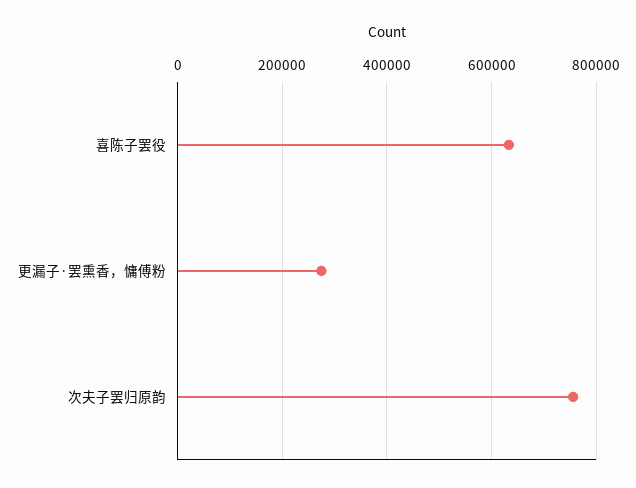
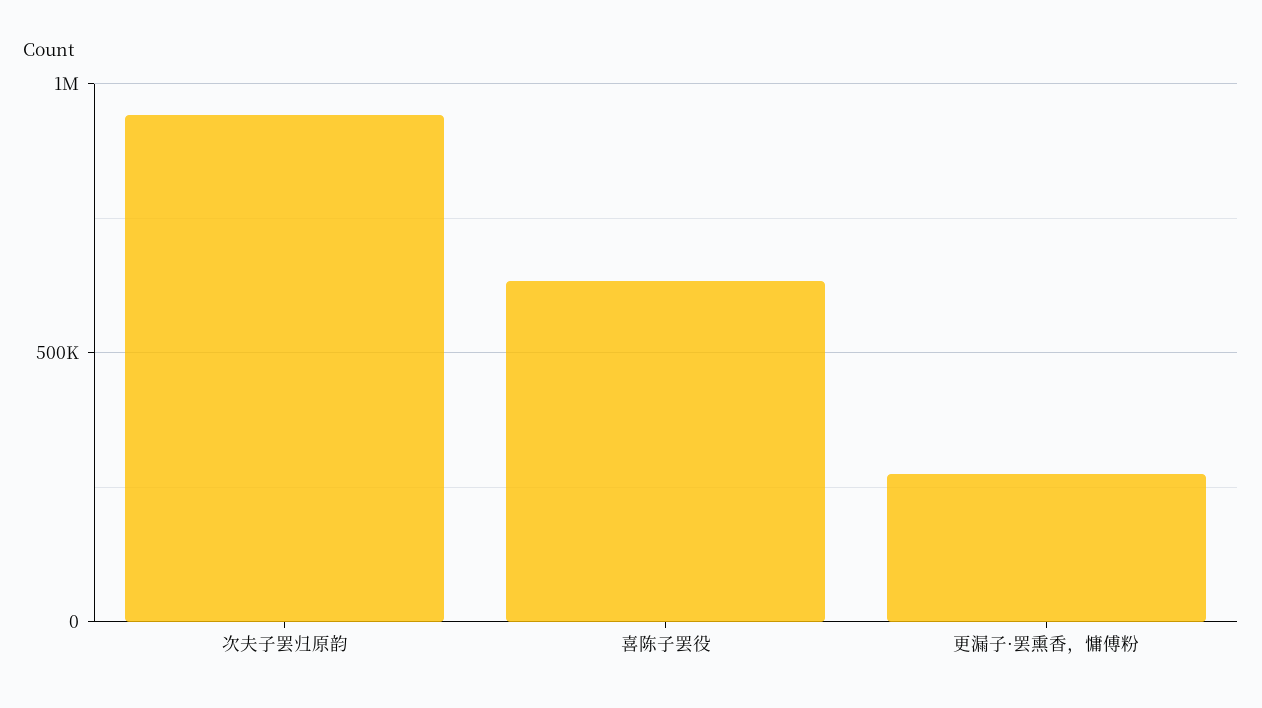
  {
    "喜陈子罢役": 640000,
    "更漏子·罢熏香，慵傅粉": 280000,
-   "次夫子罢归原韵": 760000
+   "次夫子罢归原韵": 950000
  }

